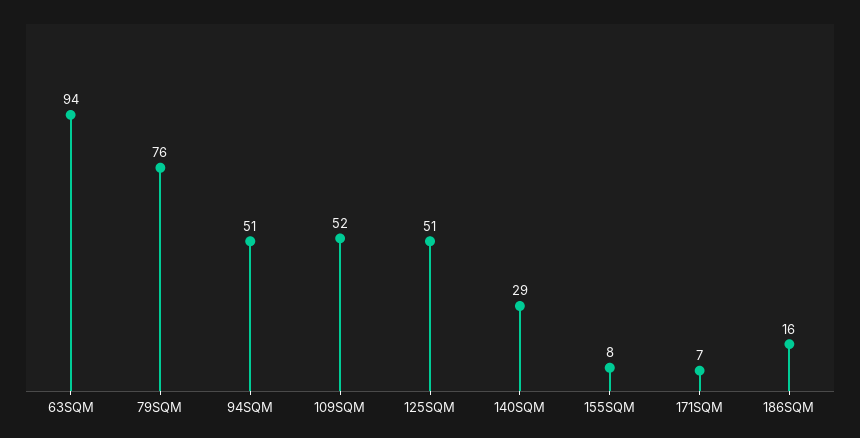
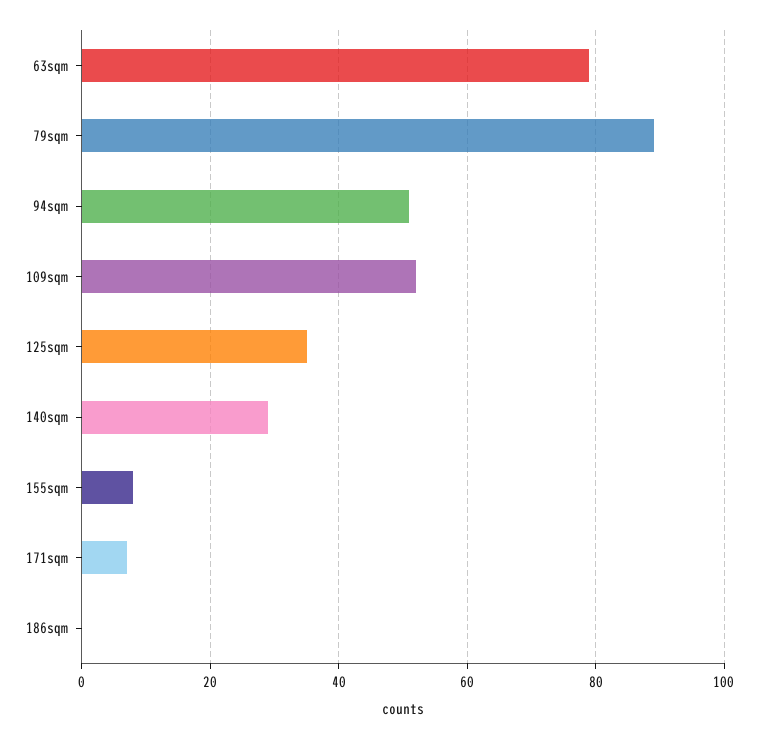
  {
-   "63SQM": 94,
+   "63SQM": 80,
-   "79SQM": 76,
+   "79SQM": 90,
    "94SQM": 51,
    "109SQM": 52,
-   "125SQM": 51,
+   "125SQM": 35,
    "140SQM": 29,
    "155SQM": 8,
    "171SQM": 7,
-   "186SQM": 16
+   "186SQM": 0
  }

